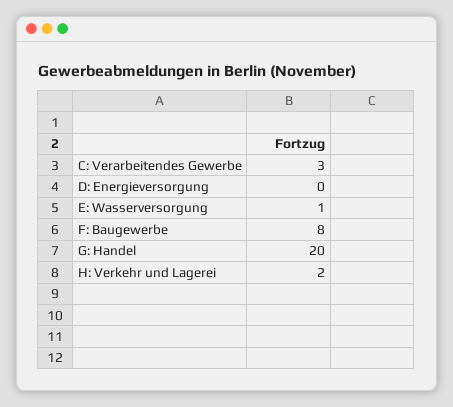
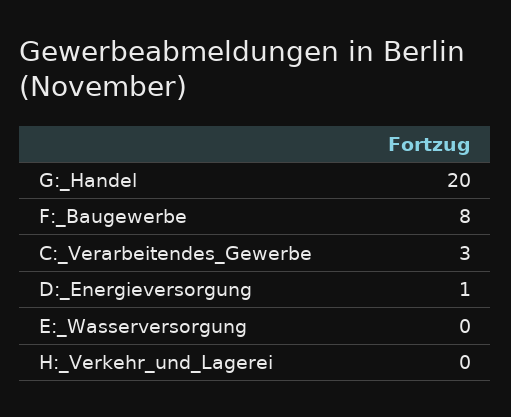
  {
    "C: Verarbeitendes Gewerbe": 3,
-   "D: Energieversorgung": 0,
+   "D: Energieversorgung": 1,
-   "E: Wasserversorgung": 1,
+   "E: Wasserversorgung": 0,
    "F: Baugewerbe": 8,
    "G: Handel": 20,
-   "H: Verkehr und Lagerei": 2
+   "H: Verkehr und Lagerei": 0
  }

